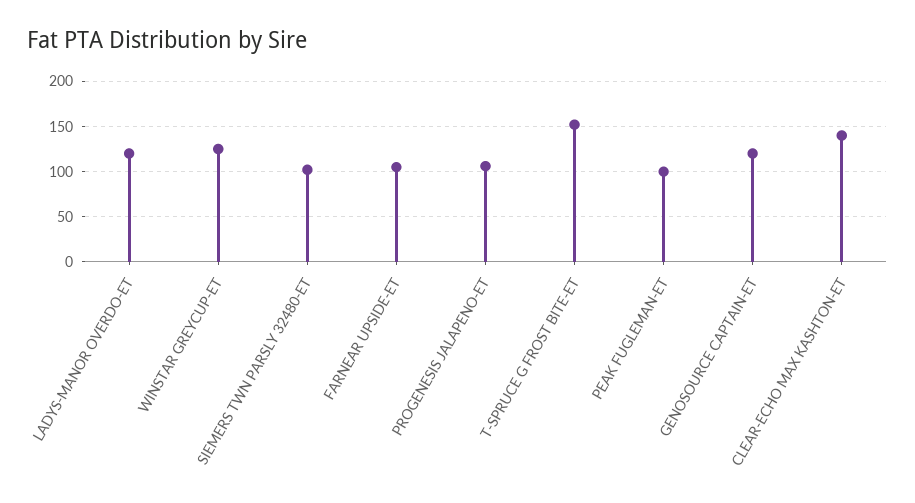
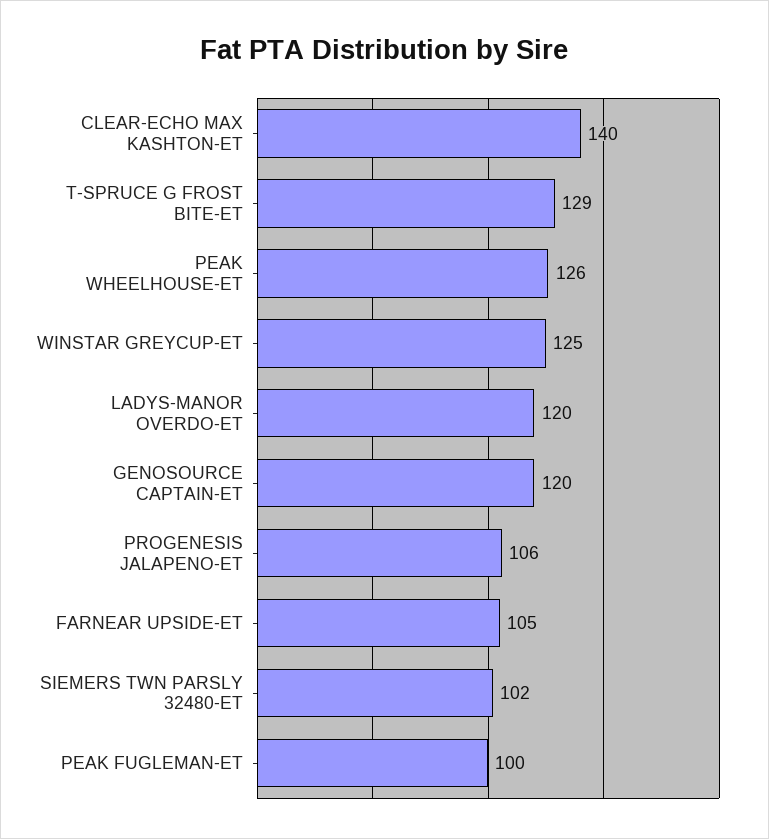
  {
    "LADYS-MANOR OVERDO-ET": 120,
    "WINSTAR GREYCUP-ET": 125,
    "SIEMERS TWN PARSLY 32480-ET": 102,
    "FARNEAR UPSIDE-ET": 105,
    "PROGENESIS JALAPENO-ET": 106,
-   "T-SPRUCE G FROST BITE-ET": 150,
+   "T-SPRUCE G FROST BITE-ET": 129,
    "PEAK FUGLEMAN-ET": 100,
    "GENOSOURCE CAPTAIN-ET": 120,
-   "CLEAR-ECHO MAX KASHTON-ET": 140
+   "CLEAR-ECHO MAX KASHTON-ET": 140,
+   "PEAK WHEELHOUSE-ET": 126
  }

